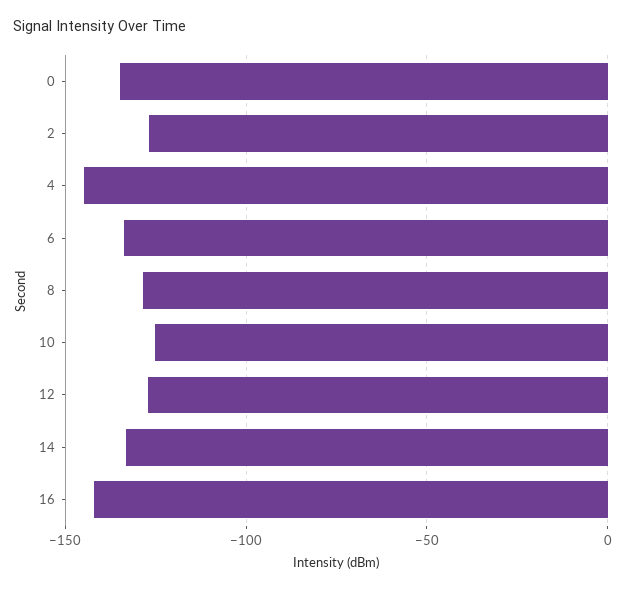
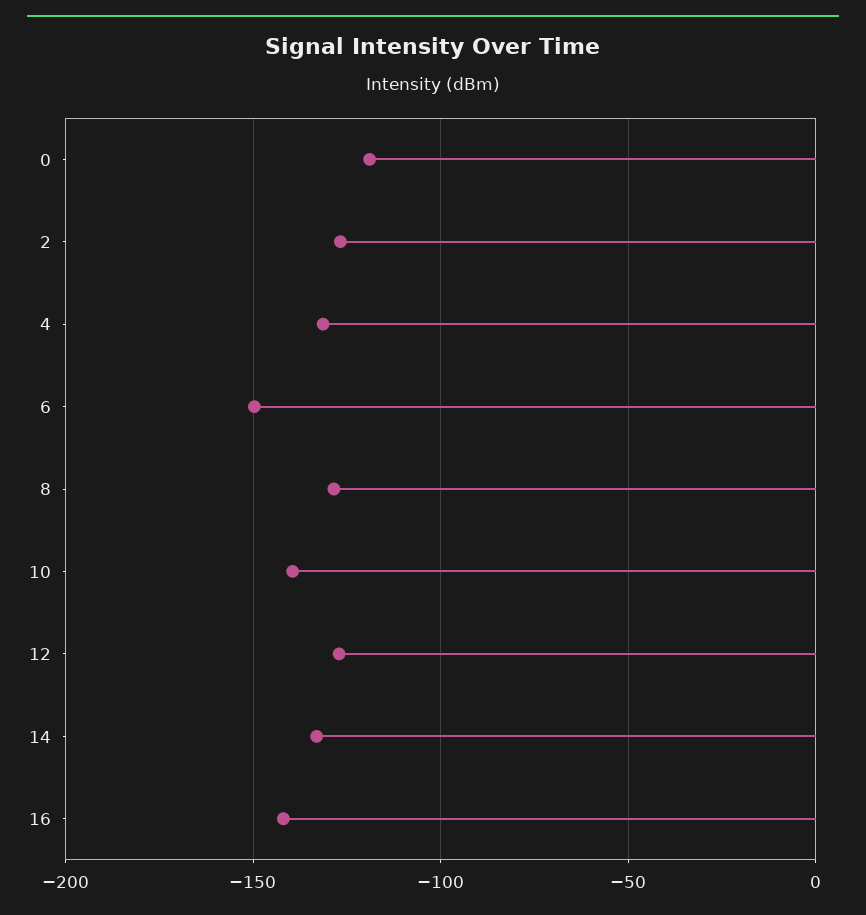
  {
-   "0": -135,
+   "0": -120,
    "2": -125,
-   "4": -145,
+   "4": -130,
-   "6": -135,
+   "6": -150,
    "8": -130,
-   "10": -125,
+   "10": -140,
    "12": -125,
    "14": -135,
    "16": -140
  }

